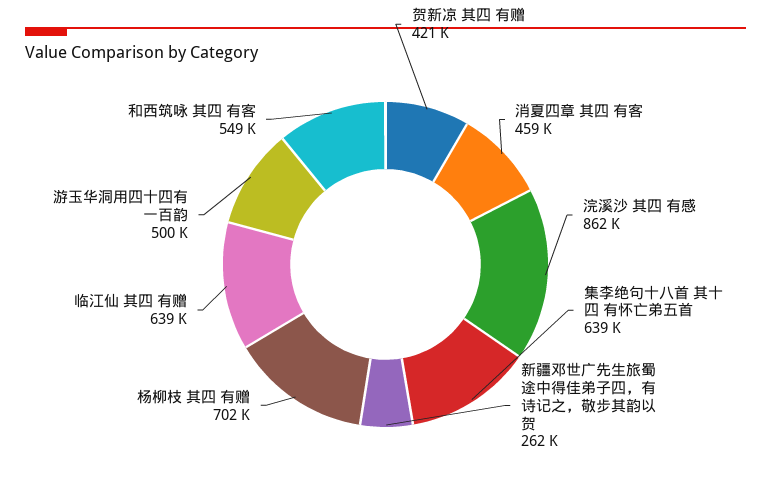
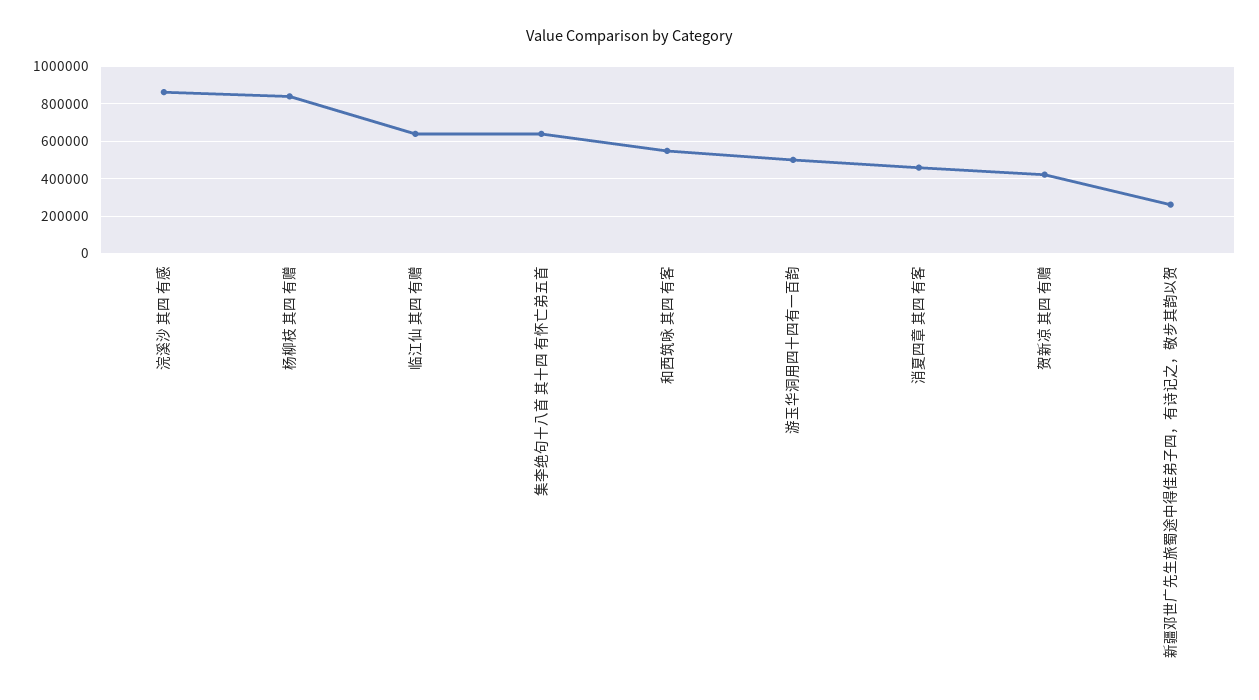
  {
    "贺新凉 其四 有赠": 421000,
    "消夏四章 其四 有客": 459000,
    "浣溪沙 其四 有感": 862000,
    "集李绝句十八首 其十四 有怀亡弟五首": 639000,
    "新疆邓世广先生旅蜀途中得佳弟子四，有诗记之，敬步其韵以贺": 262000,
-   "杨柳枝 其四 有赠": 702000,
+   "杨柳枝 其四 有赠": 850000,
    "临江仙 其四 有赠": 639000,
    "游玉华洞用四十四有一百韵": 500000,
    "和西筑咏 其四 有客": 549000
  }

